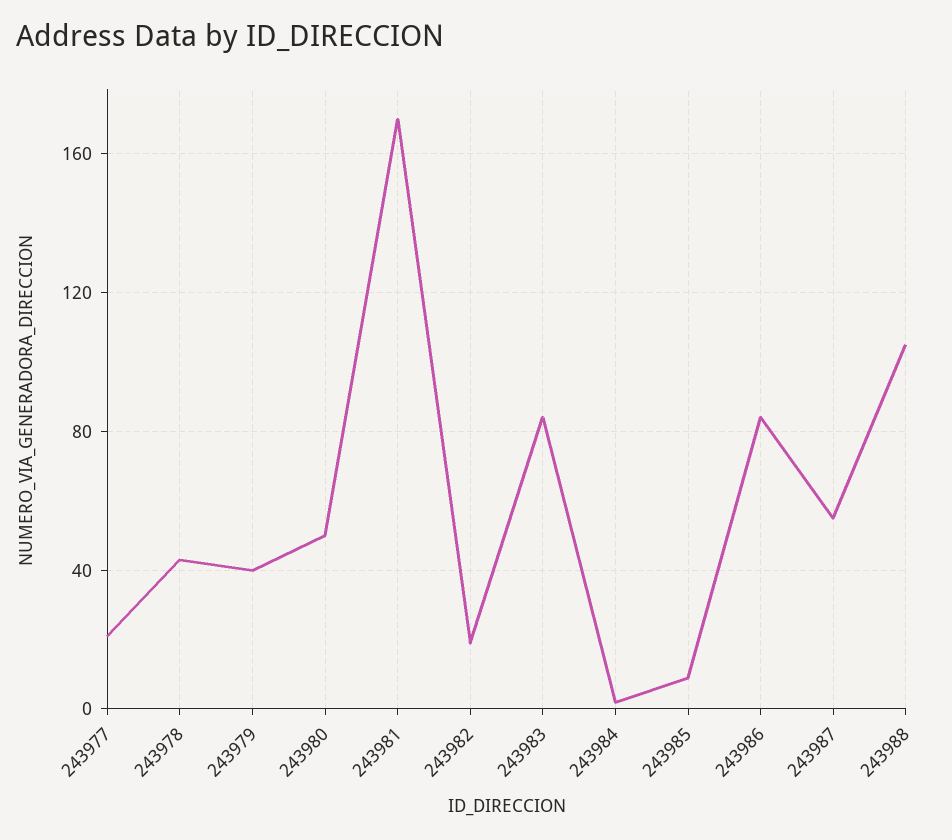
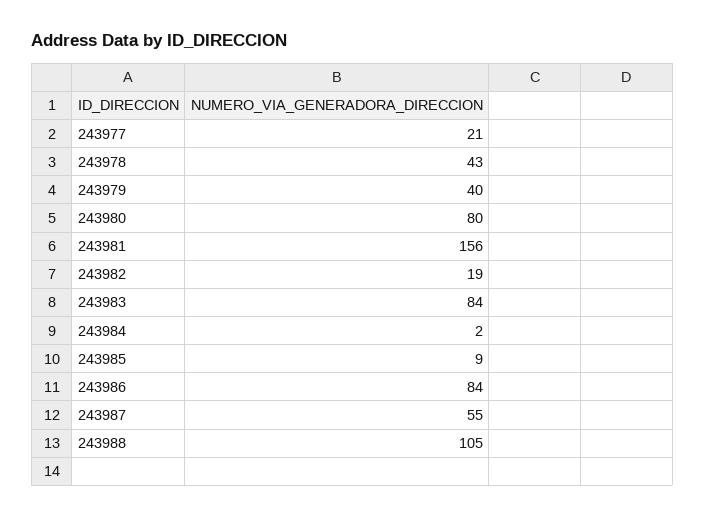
  {
    "243977": 21,
    "243978": 43,
    "243979": 40,
-   "243980": 50,
+   "243980": 80,
-   "243981": 170,
+   "243981": 156,
    "243982": 19,
    "243983": 84,
    "243984": 2,
    "243985": 9,
    "243986": 84,
    "243987": 55,
    "243988": 105
  }

